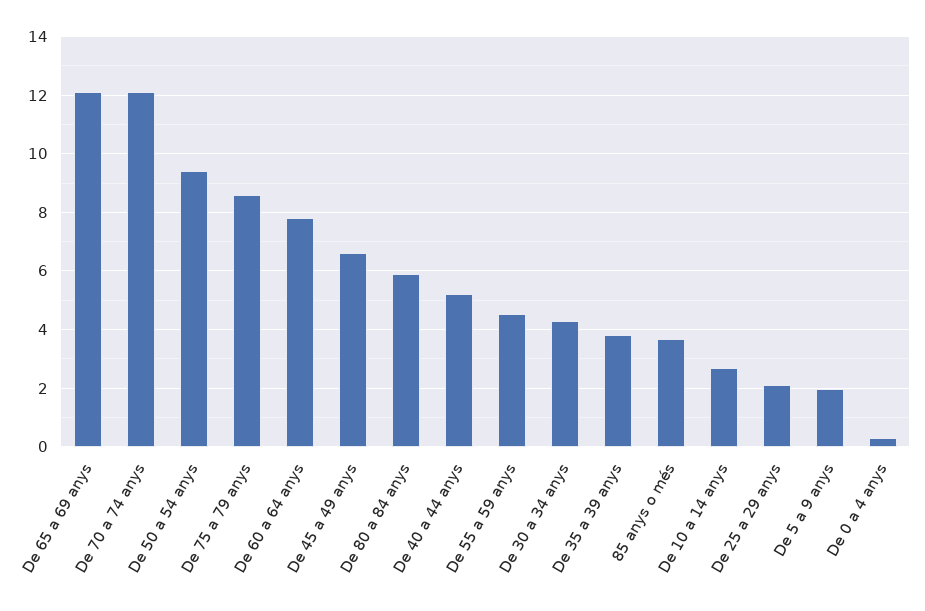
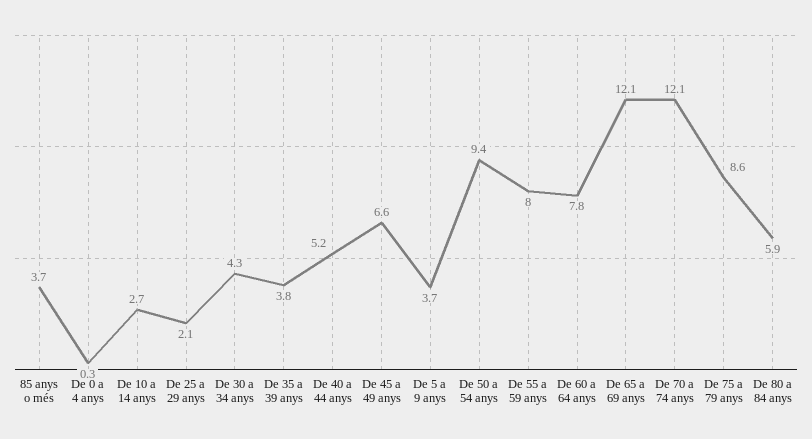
  {
    "De 65 a 69 anys": 12.1,
    "De 70 a 74 anys": 12.1,
    "De 50 a 54 anys": 9.4,
    "De 75 a 79 anys": 8.6,
    "De 60 a 64 anys": 7.8,
    "De 45 a 49 anys": 6.6,
    "De 80 a 84 anys": 5.9,
    "De 40 a 44 anys": 5.2,
-   "De 55 a 59 anys": 4.5,
+   "De 55 a 59 anys": 8,
    "De 30 a 34 anys": 4.3,
    "De 35 a 39 anys": 3.8,
    "85 anys o més": 3.7,
    "De 10 a 14 anys": 2.7,
    "De 25 a 29 anys": 2.1,
-   "De 5 a 9 anys": 2,
+   "De 5 a 9 anys": 3.7,
    "De 0 a 4 anys": 0.3
  }

